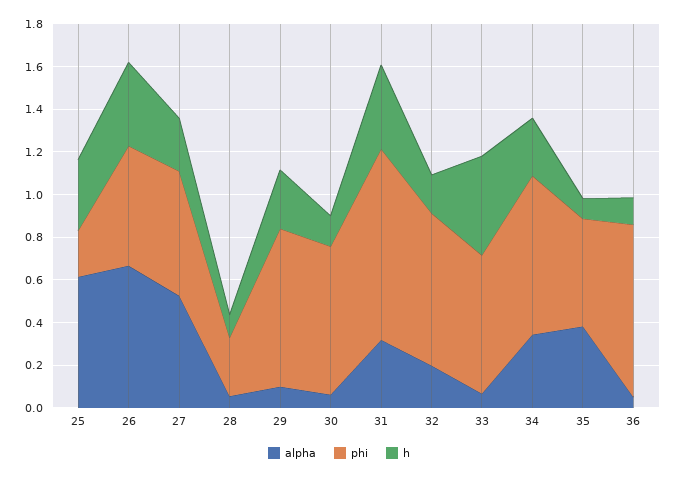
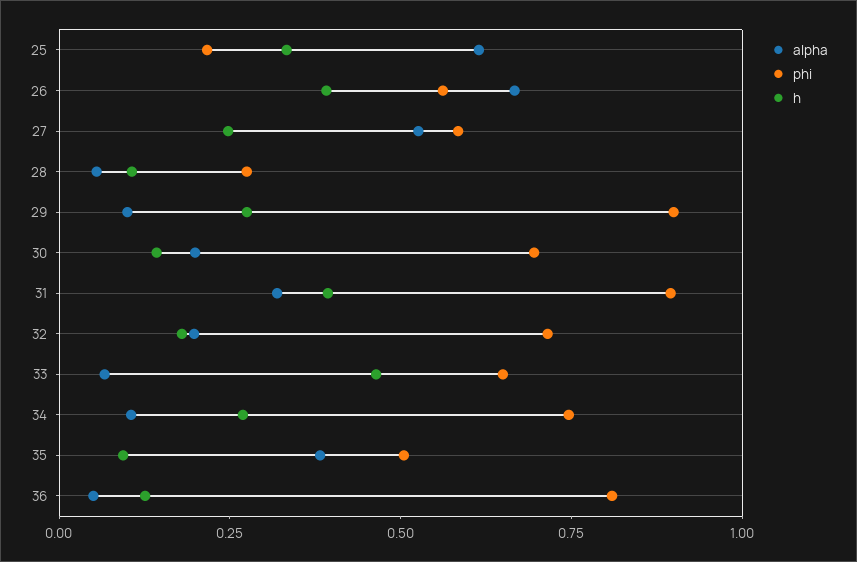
  {
    "alpha": {
      "25": 0.6,
      "26": 0.65,
      "27": 0.55,
      "28": 0.05,
      "29": 0.1,
-     "30": 0.05,
+     "30": 0.2,
      "31": 0.3,
      "32": 0.2,
      "33": 0.05,
-     "34": 0.35,
+     "34": 0.1,
      "35": 0.4,
      "36": 0.05
    },
    "phi": {
      "25": 0.2,
      "26": 0.55,
      "27": 0.6,
      "28": 0.25,
-     "29": 0.75,
+     "29": 0.9,
      "30": 0.7,
      "31": 0.9,
      "32": 0.7,
      "33": 0.65,
      "34": 0.75,
      "35": 0.5,
      "36": 0.8
    },
    "h": {
      "25": 0.35,
      "26": 0.4,
      "27": 0.25,
      "28": 0.1,
      "29": 0.25,
      "30": 0.15,
      "31": 0.4,
      "32": 0.2,
      "33": 0.45,
      "34": 0.25,
      "35": 0.1,
      "36": 0.15
    }
  }

